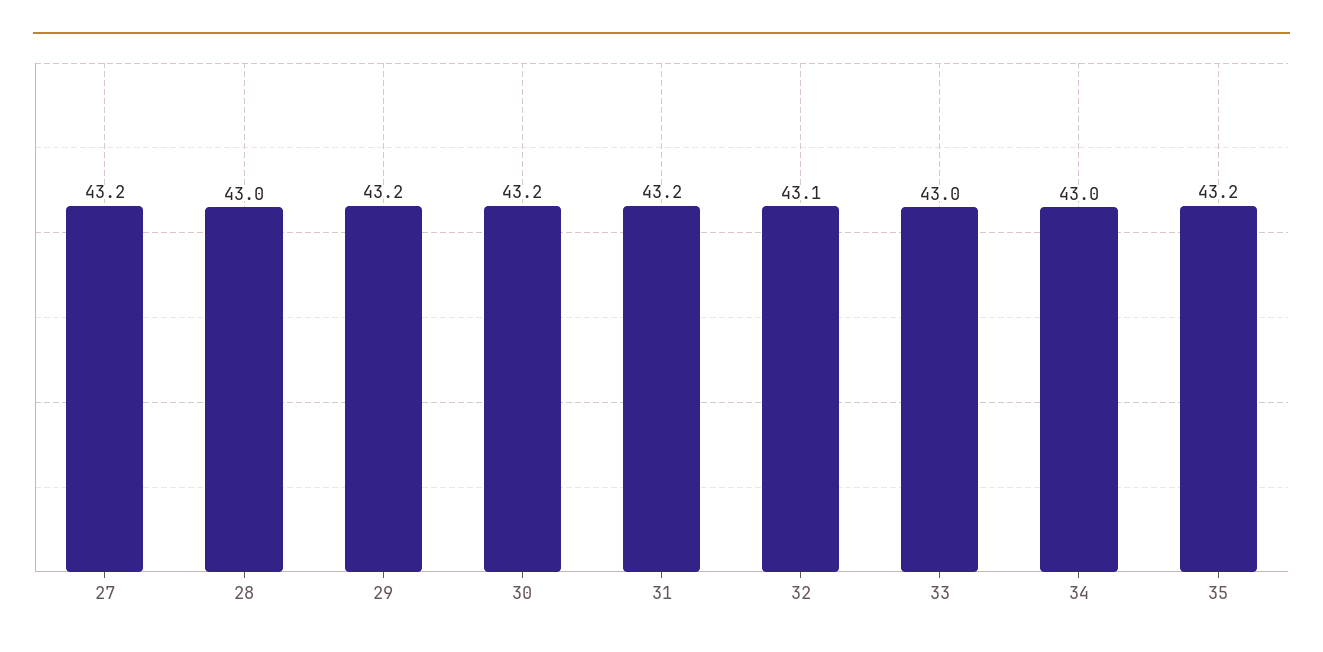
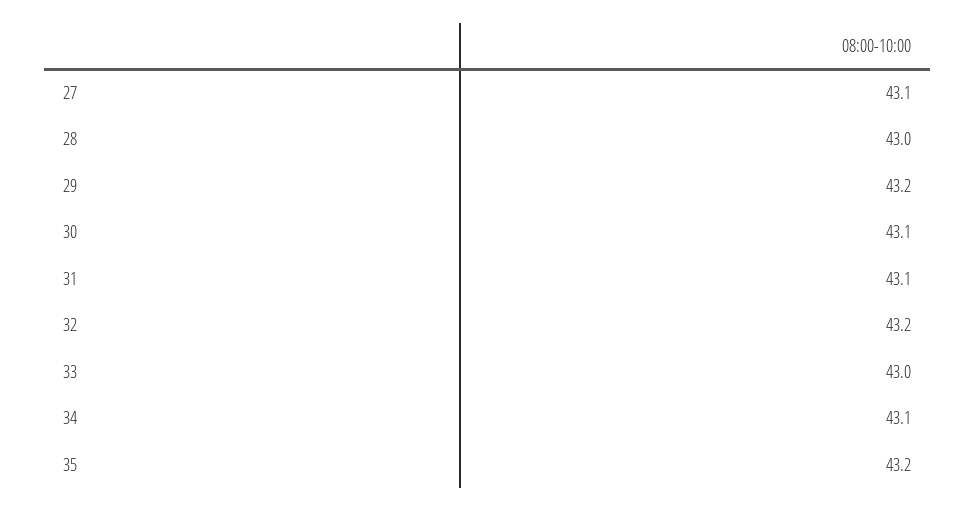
  {
-   "27": 43.2,
+   "27": 43.1,
    "28": 43,
    "29": 43.2,
-   "30": 43.2,
+   "30": 43.1,
-   "31": 43.2,
+   "31": 43.1,
-   "32": 43.1,
+   "32": 43.2,
    "33": 43,
-   "34": 43,
+   "34": 43.1,
    "35": 43.2
  }

